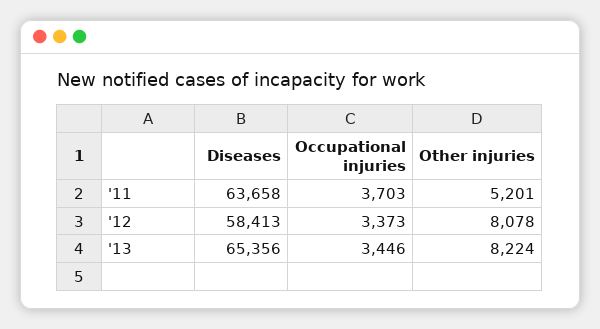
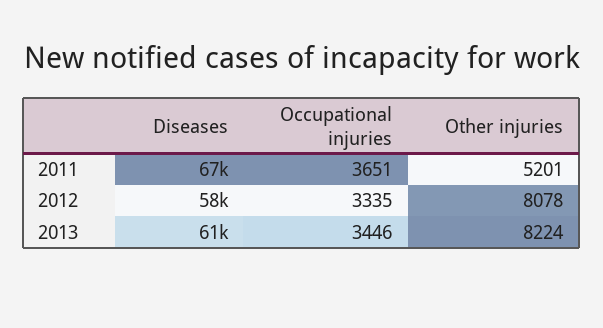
  {
    "Diseases": {
-     "'11": 63658,
+     "'11": 67000,
      "'12": 58413,
-     "'13": 65356
+     "'13": 61000
    },
    "Occupational injuries": {
-     "'11": 3703,
+     "'11": 3651,
-     "'12": 3373,
+     "'12": 3335,
      "'13": 3446
    },
    "Other injuries": {
      "'11": 5201,
      "'12": 8078,
      "'13": 8224
    }
  }

